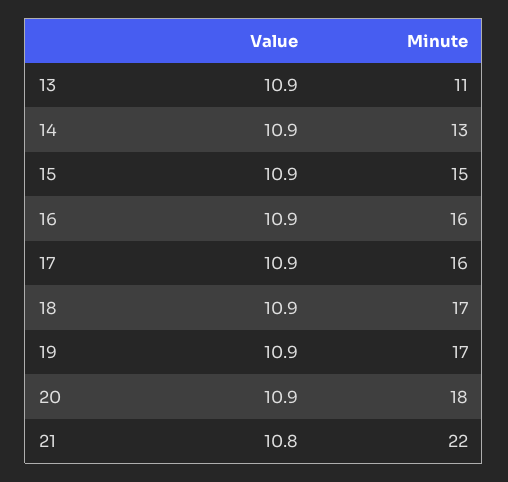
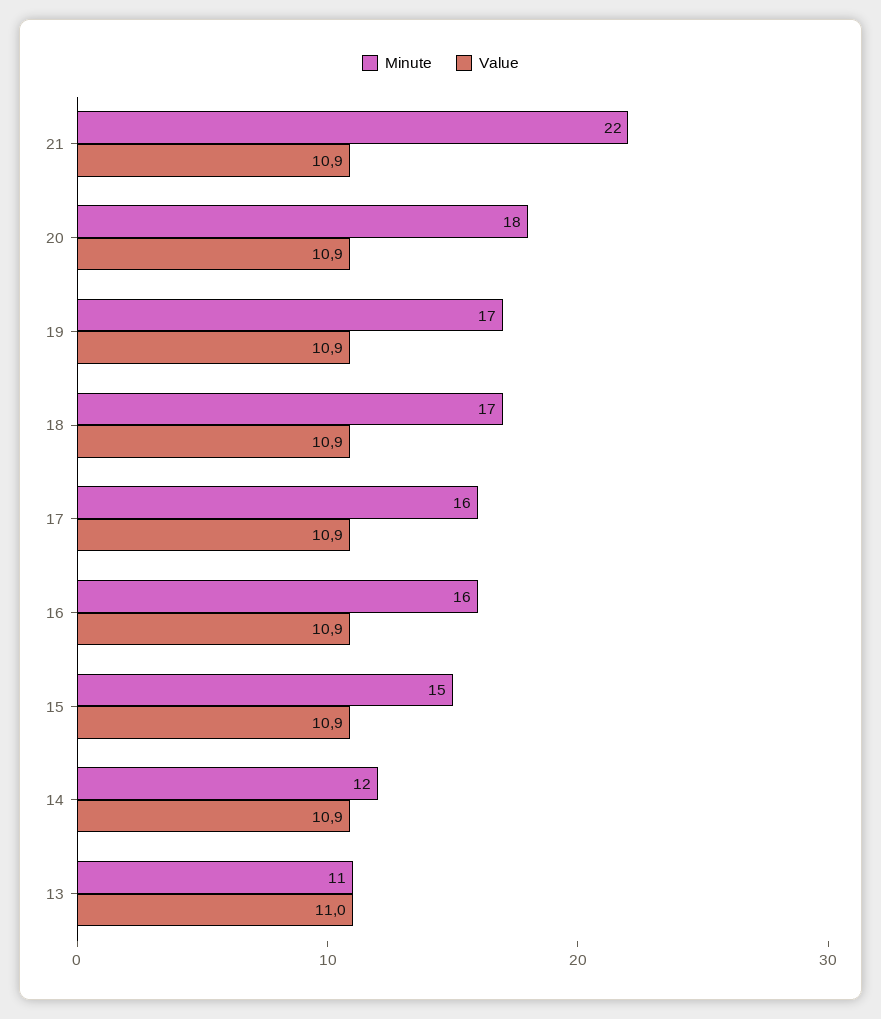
  {
    "Value": {
-     "13": 10.9,
+     "13": 11,
      "14": 10.9,
      "15": 10.9,
      "16": 10.9,
      "17": 10.9,
      "18": 10.9,
      "19": 10.9,
      "20": 10.9,
-     "21": 10.8
+     "21": 10.9
    },
    "Minute": {
      "13": 11,
-     "14": 13,
+     "14": 12,
      "15": 15,
      "16": 16,
      "17": 16,
      "18": 17,
      "19": 17,
      "20": 18,
      "21": 22
    }
  }

